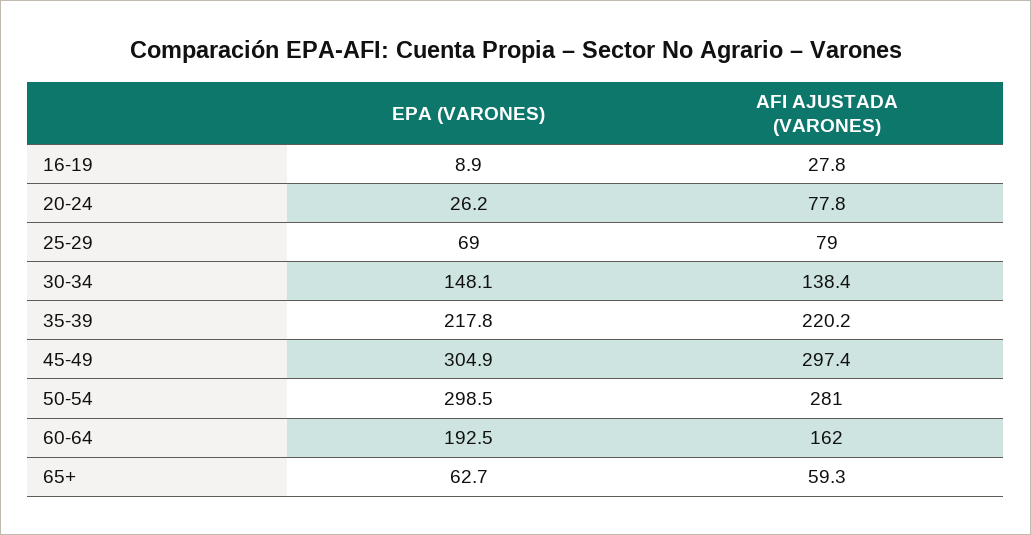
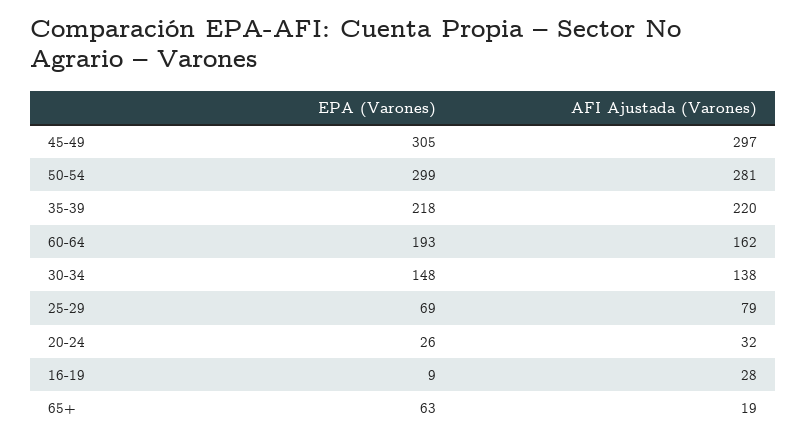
  {
    "EPA (VARONES)": {
      "16-19": 8.9,
      "20-24": 26.2,
      "25-29": 69,
      "30-34": 148.1,
      "35-39": 217.8,
      "45-49": 304.9,
      "50-54": 298.5,
      "60-64": 192.5,
      "65+": 62.7
    },
    "AFI AJUSTADA (VARONES)": {
      "16-19": 27.8,
-     "20-24": 77.8,
+     "20-24": 32,
      "25-29": 79,
      "30-34": 138.4,
      "35-39": 220.2,
      "45-49": 297.4,
      "50-54": 281,
      "60-64": 162,
-     "65+": 59.3
+     "65+": 19
    }
  }

